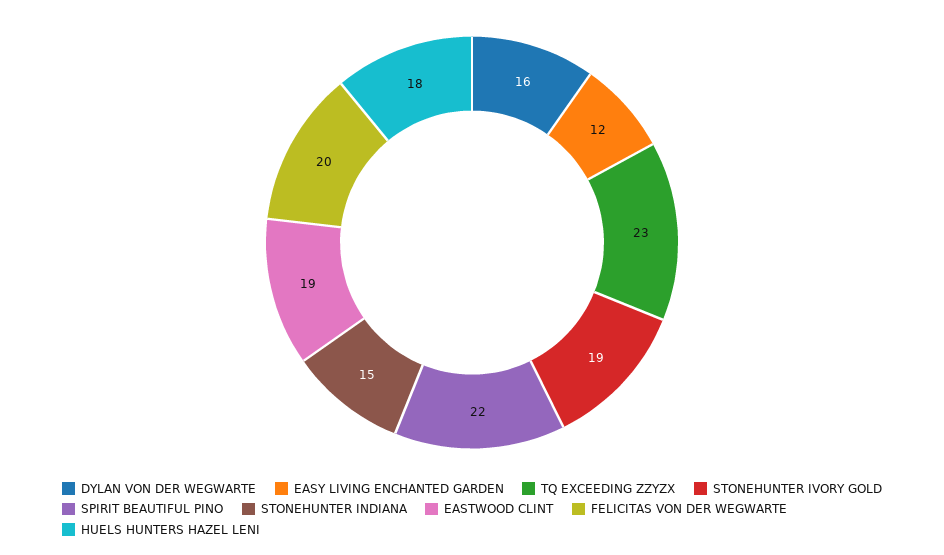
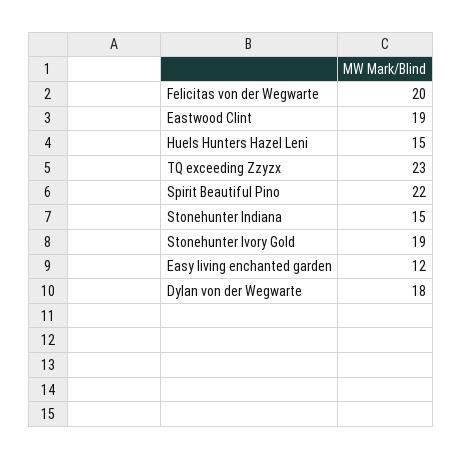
  {
-   "DYLAN VON DER WEGWARTE": 16,
+   "DYLAN VON DER WEGWARTE": 18,
    "EASY LIVING ENCHANTED GARDEN": 12,
    "TQ EXCEEDING ZZYZX": 23,
    "STONEHUNTER IVORY GOLD": 19,
    "SPIRIT BEAUTIFUL PINO": 22,
    "STONEHUNTER INDIANA": 15,
    "EASTWOOD CLINT": 19,
    "FELICITAS VON DER WEGWARTE": 20,
-   "HUELS HUNTERS HAZEL LENI": 18
+   "HUELS HUNTERS HAZEL LENI": 15
  }

